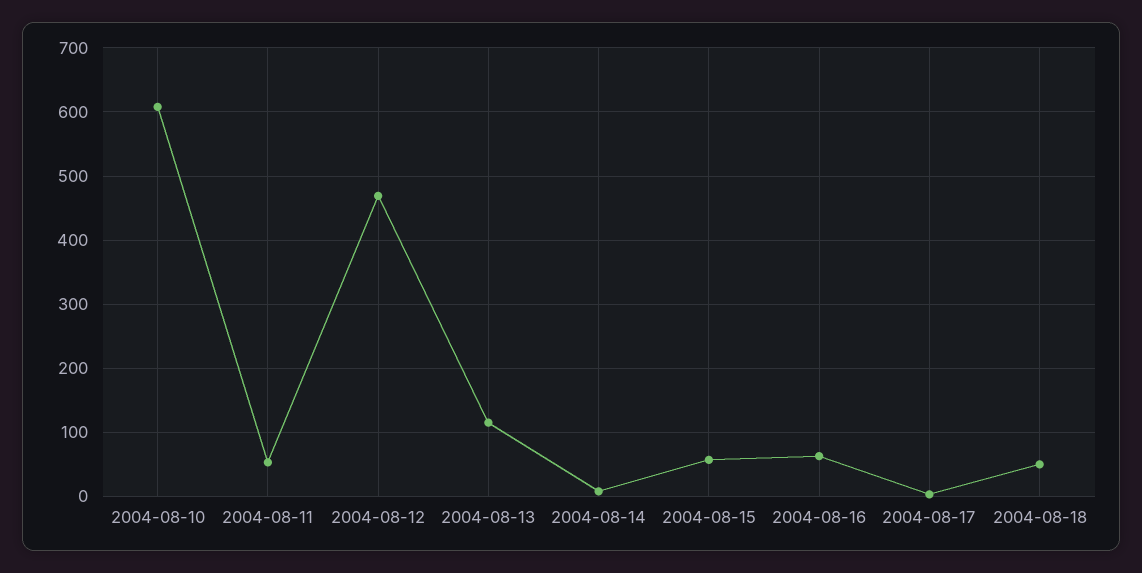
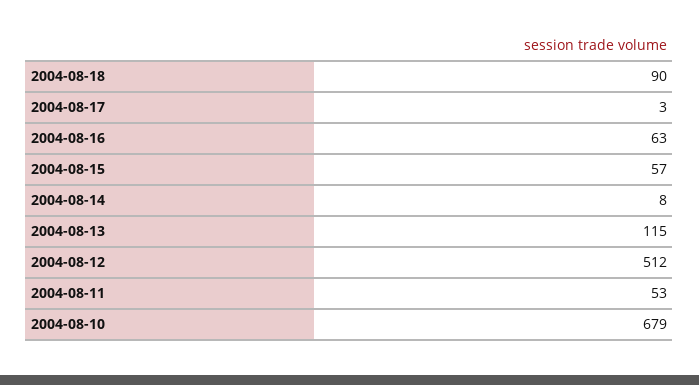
  {
-   "2004-08-10": 610,
+   "2004-08-10": 679,
    "2004-08-11": 53,
-   "2004-08-12": 470,
+   "2004-08-12": 512,
    "2004-08-13": 115,
    "2004-08-14": 8,
    "2004-08-15": 57,
    "2004-08-16": 63,
    "2004-08-17": 3,
-   "2004-08-18": 50
+   "2004-08-18": 90
  }

